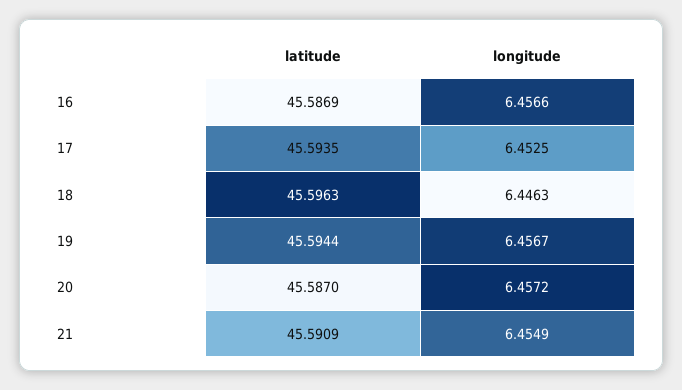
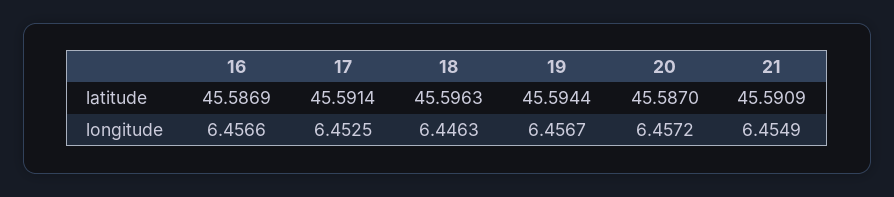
  {
    "latitude": {
      "16": 45.5869,
-     "17": 45.5935,
+     "17": 45.5914,
      "18": 45.5963,
      "19": 45.5944,
      "20": 45.587,
      "21": 45.5909
    },
    "longitude": {
      "16": 6.4566,
      "17": 6.4525,
      "18": 6.4463,
      "19": 6.4567,
      "20": 6.4572,
      "21": 6.4549
    }
  }

